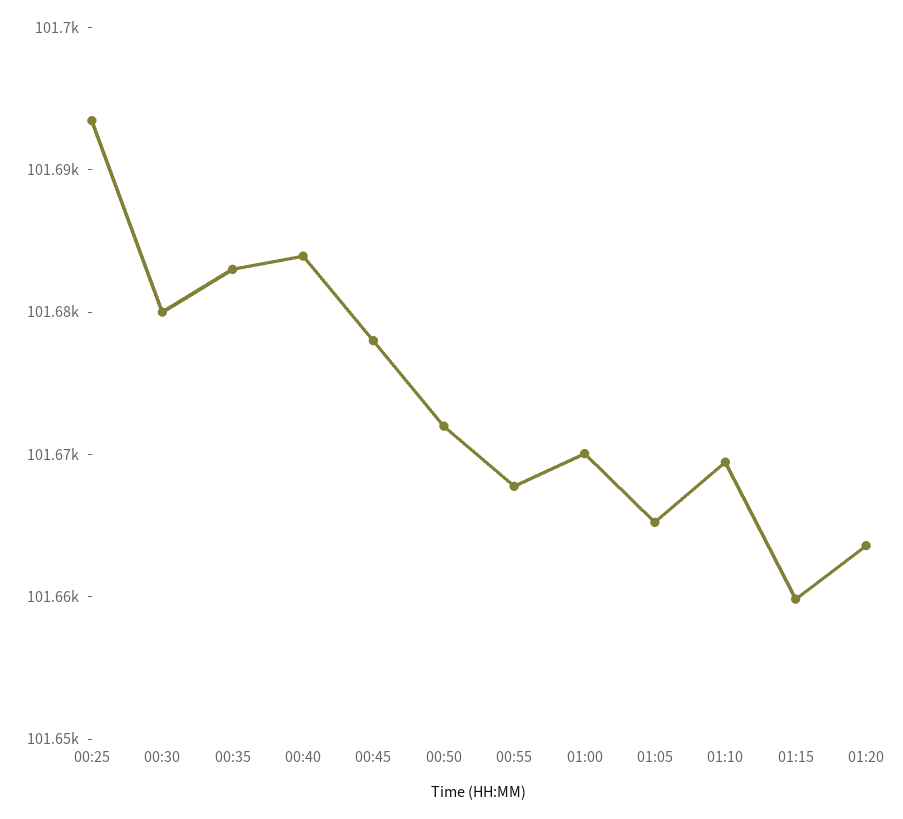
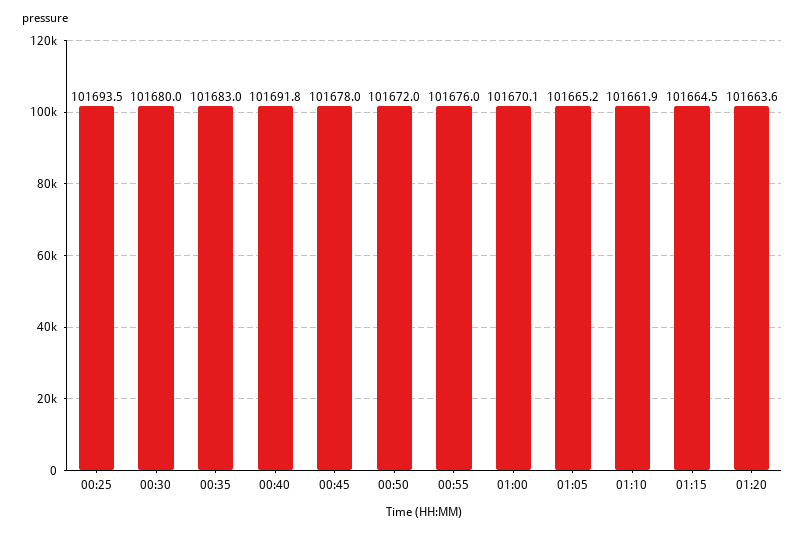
  {
    "00:25": 101693.5,
    "00:30": 101680,
    "00:35": 101683,
-   "00:40": 101684,
+   "00:40": 101691.8,
    "00:45": 101678,
    "00:50": 101672,
-   "00:55": 101668,
+   "00:55": 101676,
    "01:00": 101670.1,
    "01:05": 101665.2,
-   "01:10": 101670,
+   "01:10": 101661.9,
-   "01:15": 101660,
+   "01:15": 101664.5,
    "01:20": 101663.6
  }

